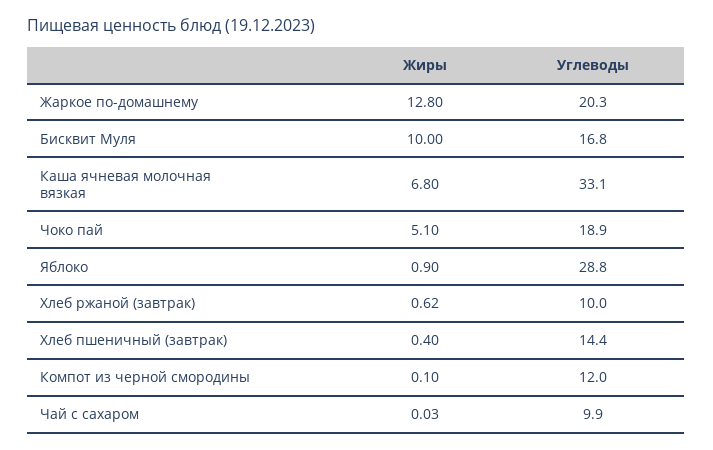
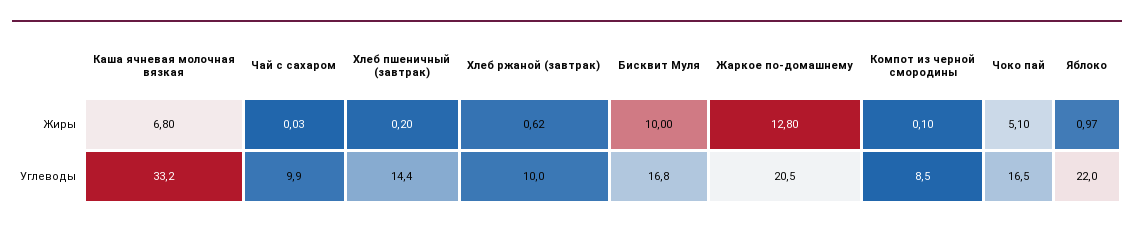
  {
    "Жиры": {
      "Жаркое по-домашнему": 12.8,
      "Бисквит Муля": 10,
      "Каша ячневая молочная вязкая": 6.8,
      "Чоко пай": 5.1,
-     "Яблоко": 0.9,
+     "Яблоко": 0.97,
      "Хлеб ржаной (завтрак)": 0.62,
-     "Хлеб пшеничный (завтрак)": 0.4,
+     "Хлеб пшеничный (завтрак)": 0.2,
      "Компот из черной смородины": 0.1,
      "Чай с сахаром": 0.03
    },
    "Углеводы": {
-     "Жаркое по-домашнему": 20.3,
+     "Жаркое по-домашнему": 20.5,
      "Бисквит Муля": 16.8,
-     "Каша ячневая молочная вязкая": 33.1,
+     "Каша ячневая молочная вязкая": 33.2,
-     "Чоко пай": 18.9,
+     "Чоко пай": 16.5,
-     "Яблоко": 28.8,
+     "Яблоко": 22,
      "Хлеб ржаной (завтрак)": 10,
      "Хлеб пшеничный (завтрак)": 14.4,
-     "Компот из черной смородины": 12,
+     "Компот из черной смородины": 8.5,
      "Чай с сахаром": 9.9
    }
  }

